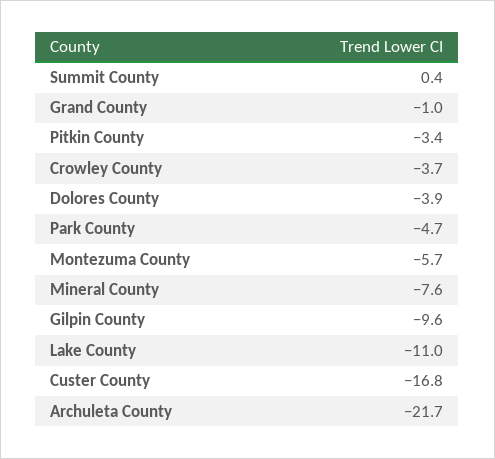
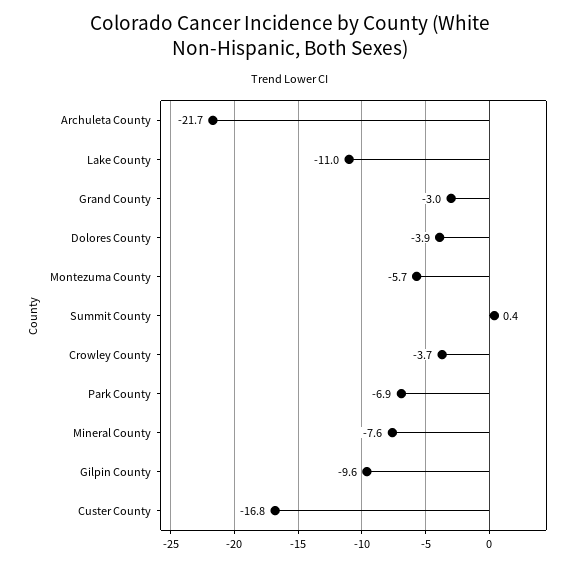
  {
    "Summit County": 0.4,
-   "Grand County": -1,
+   "Grand County": -3,
-   "Pitkin County": -3.4,
    "Crowley County": -3.7,
    "Dolores County": -3.9,
-   "Park County": -4.7,
+   "Park County": -6.9,
    "Montezuma County": -5.7,
    "Mineral County": -7.6,
    "Gilpin County": -9.6,
    "Lake County": -11,
    "Custer County": -16.8,
    "Archuleta County": -21.7
  }

